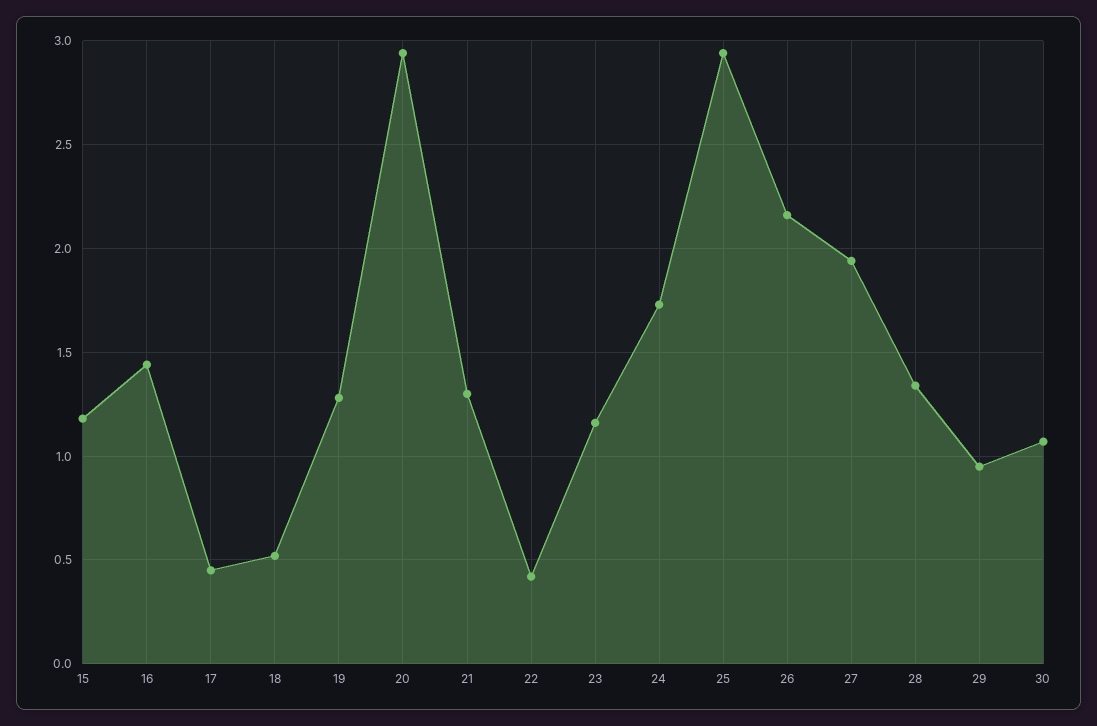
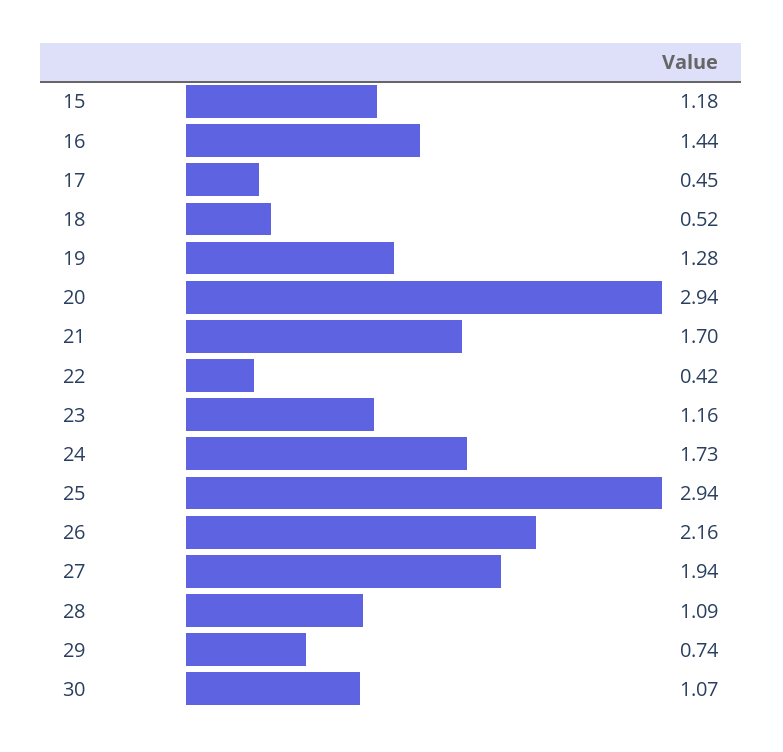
  {
    "15": 1.18,
    "16": 1.44,
    "17": 0.45,
    "18": 0.52,
    "19": 1.28,
    "20": 2.94,
-   "21": 1.3,
+   "21": 1.7,
    "22": 0.42,
    "23": 1.16,
    "24": 1.73,
    "25": 2.94,
    "26": 2.16,
    "27": 1.94,
-   "28": 1.35,
+   "28": 1.09,
-   "29": 0.95,
+   "29": 0.74,
    "30": 1.07
  }

